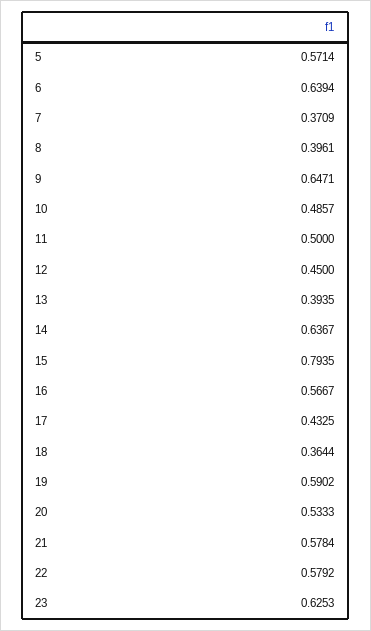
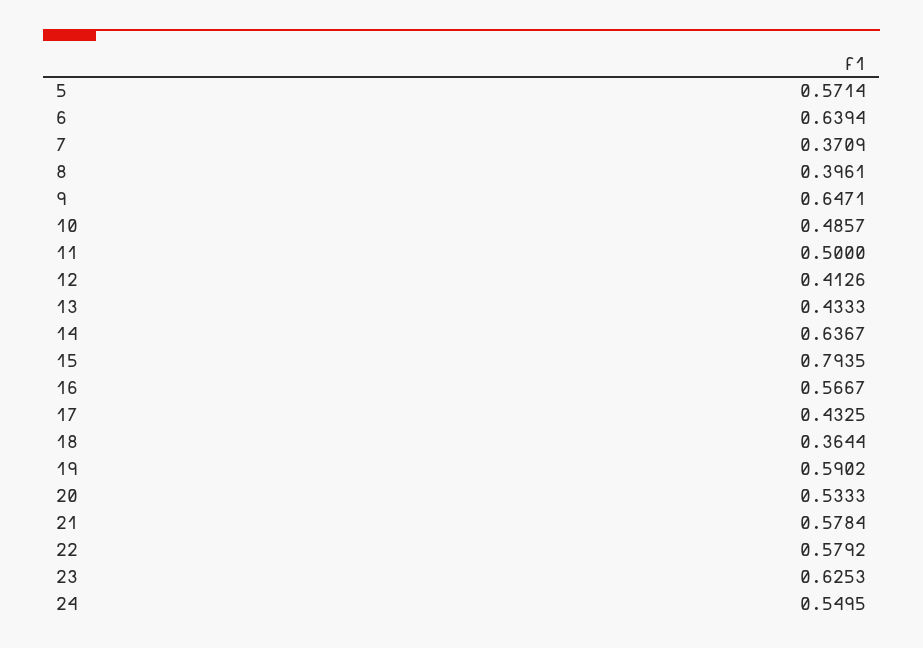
  {
    "5": 0.5714,
    "6": 0.6394,
    "7": 0.3709,
    "8": 0.3961,
    "9": 0.6471,
    "10": 0.4857,
    "11": 0.5,
-   "12": 0.45,
+   "12": 0.4126,
-   "13": 0.3935,
+   "13": 0.4333,
    "14": 0.6367,
    "15": 0.7935,
    "16": 0.5667,
    "17": 0.4325,
    "18": 0.3644,
    "19": 0.5902,
    "20": 0.5333,
    "21": 0.5784,
    "22": 0.5792,
-   "23": 0.6253
+   "23": 0.6253,
+   "24": 0.5495
  }

